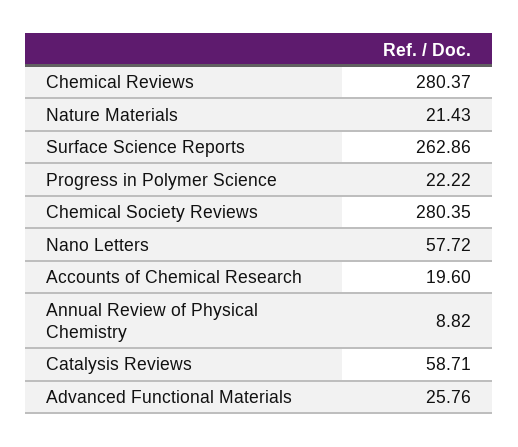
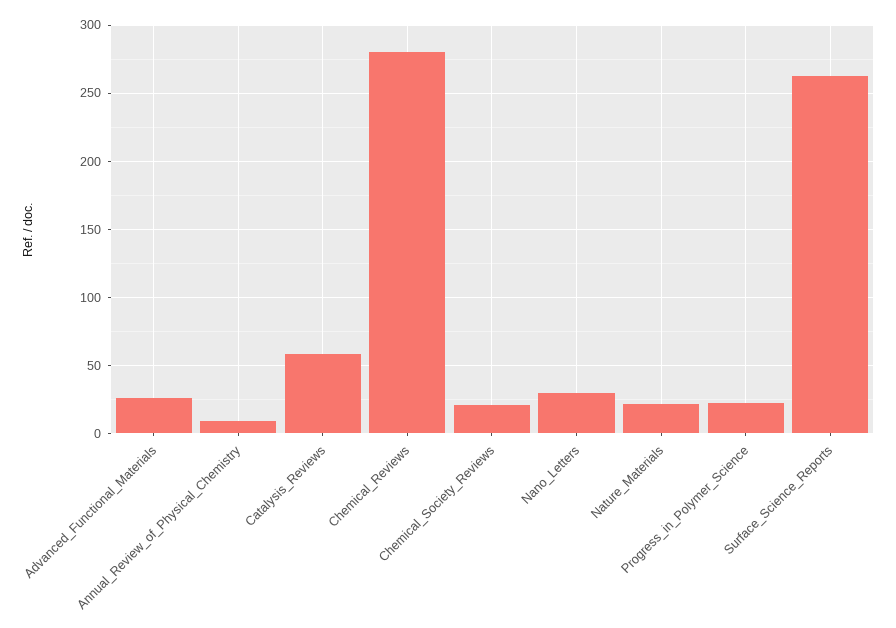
  {
    "Chemical Reviews": 280.37,
    "Nature Materials": 21.43,
    "Surface Science Reports": 262.86,
    "Progress in Polymer Science": 22.22,
-   "Chemical Society Reviews": 280.35,
+   "Chemical Society Reviews": 20,
-   "Nano Letters": 57.72,
+   "Nano Letters": 30,
-   "Accounts of Chemical Research": 19.6,
    "Annual Review of Physical Chemistry": 8.82,
    "Catalysis Reviews": 58.71,
    "Advanced Functional Materials": 25.76
  }

